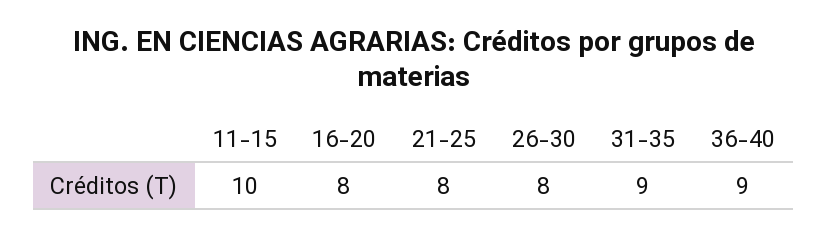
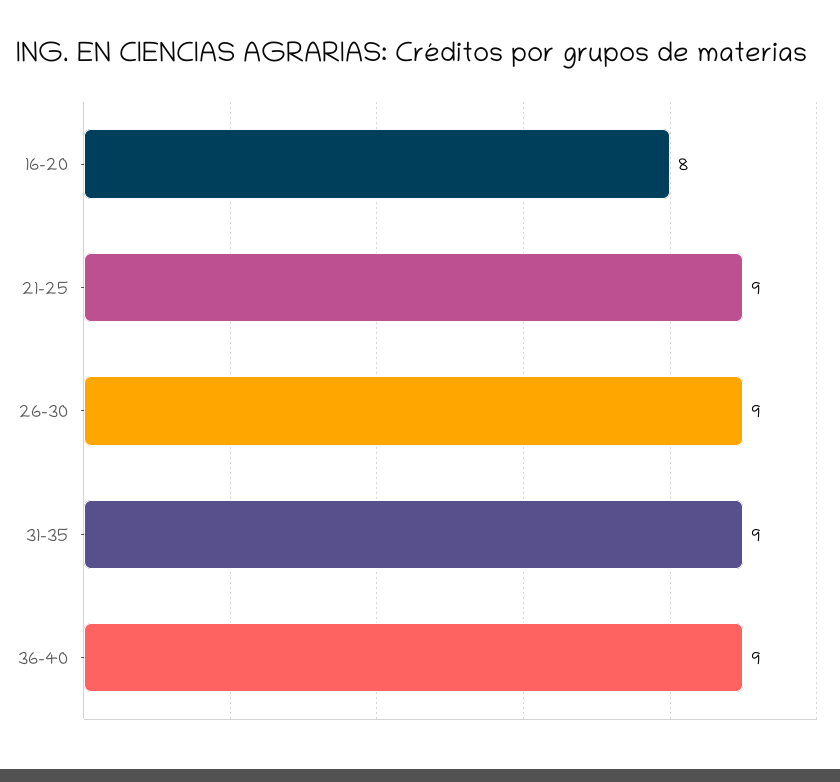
  {
-   "11-15": 10,
    "16-20": 8,
-   "21-25": 8,
+   "21-25": 9,
-   "26-30": 8,
+   "26-30": 9,
    "31-35": 9,
    "36-40": 9
  }

